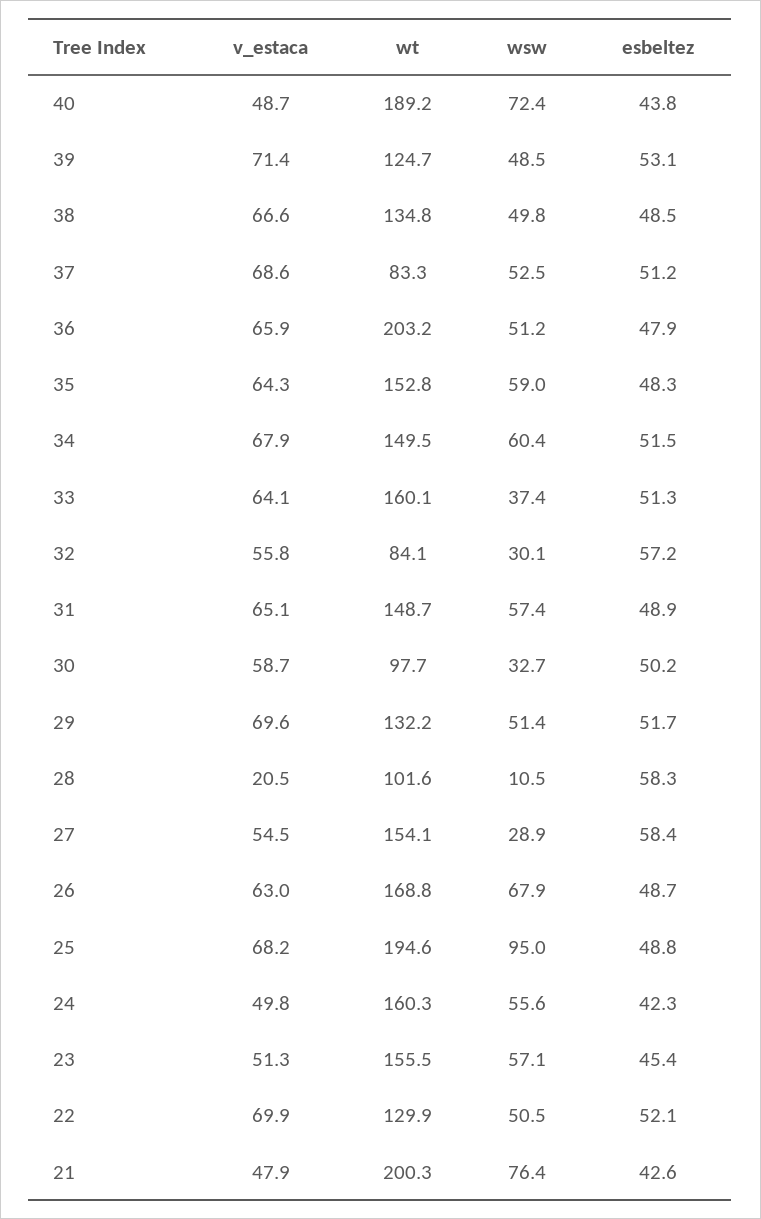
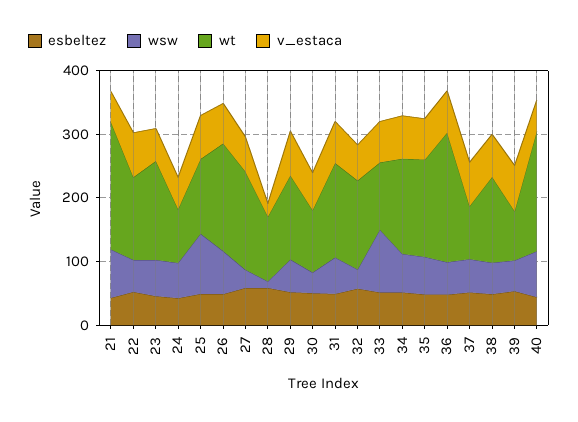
  {
    "v_estaca": {
      "40": 48.7,
      "39": 71.4,
      "38": 66.6,
      "37": 68.6,
      "36": 65.9,
      "35": 64.3,
      "34": 67.9,
      "33": 64.1,
      "32": 55.8,
      "31": 65.1,
      "30": 58.7,
      "29": 69.6,
      "28": 20.5,
      "27": 54.5,
      "26": 63,
      "25": 68.2,
      "24": 49.8,
      "23": 51.3,
      "22": 69.9,
      "21": 47.9
    },
    "wt": {
      "40": 189.2,
-     "39": 124.7,
+     "39": 80,
      "38": 134.8,
      "37": 83.3,
      "36": 203.2,
      "35": 152.8,
      "34": 149.5,
-     "33": 160.1,
+     "33": 100,
-     "32": 84.1,
+     "32": 140,
      "31": 148.7,
      "30": 97.7,
      "29": 132.2,
      "28": 101.6,
      "27": 154.1,
      "26": 168.8,
-     "25": 194.6,
+     "25": 120,
-     "24": 160.3,
+     "24": 80,
      "23": 155.5,
      "22": 129.9,
      "21": 200.3
    },
    "wsw": {
      "40": 72.4,
      "39": 48.5,
      "38": 49.8,
      "37": 52.5,
      "36": 51.2,
      "35": 59,
      "34": 60.4,
-     "33": 37.4,
+     "33": 100,
      "32": 30.1,
      "31": 57.4,
      "30": 32.7,
      "29": 51.4,
      "28": 10.5,
      "27": 28.9,
      "26": 67.9,
      "25": 95,
      "24": 55.6,
      "23": 57.1,
      "22": 50.5,
      "21": 76.4
    },
    "esbeltez": {
      "40": 43.8,
      "39": 53.1,
      "38": 48.5,
      "37": 51.2,
      "36": 47.9,
      "35": 48.3,
      "34": 51.5,
      "33": 51.3,
      "32": 57.2,
      "31": 48.9,
      "30": 50.2,
      "29": 51.7,
      "28": 58.3,
      "27": 58.4,
      "26": 48.7,
      "25": 48.8,
      "24": 42.3,
      "23": 45.4,
      "22": 52.1,
      "21": 42.6
    }
  }

